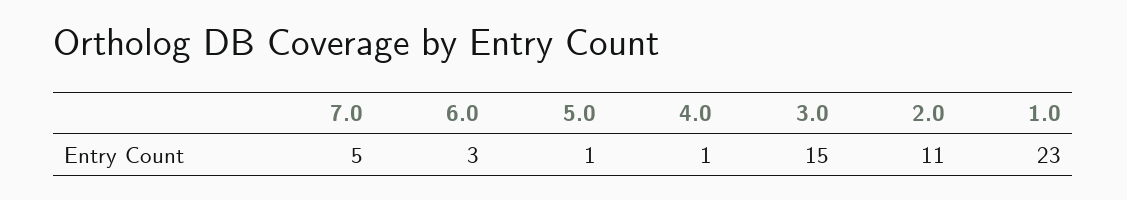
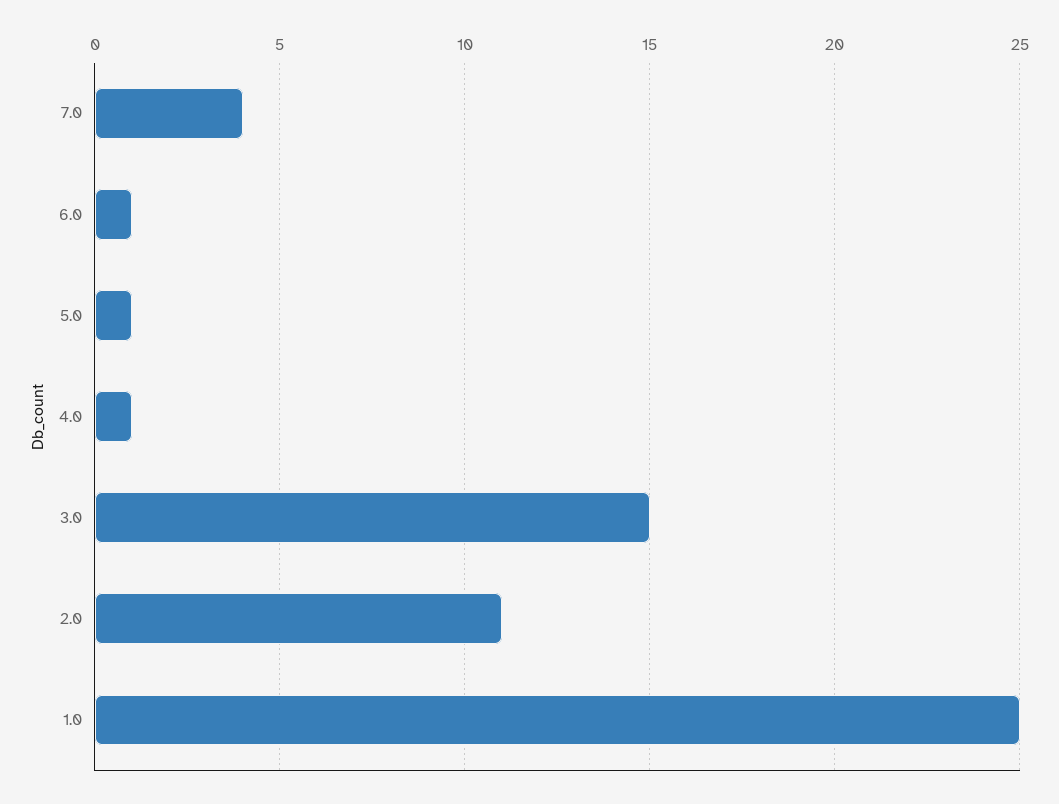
  {
-   "7.0": 5,
+   "7.0": 4,
-   "6.0": 3,
+   "6.0": 1,
    "5.0": 1,
    "4.0": 1,
    "3.0": 15,
    "2.0": 11,
-   "1.0": 23
+   "1.0": 25
  }

